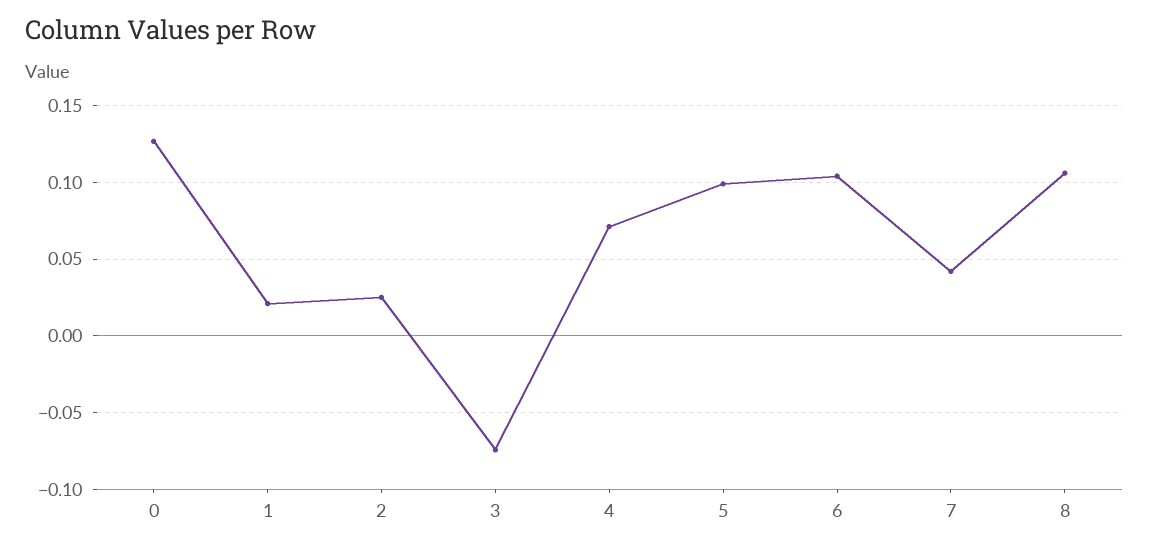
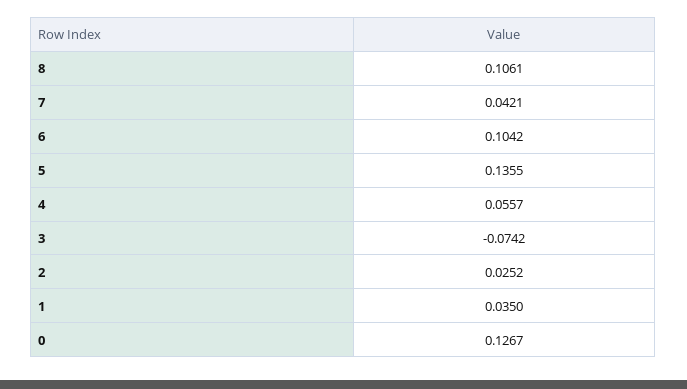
  {
    "0": 0.1267,
-   "1": 0.02,
+   "1": 0.035,
    "2": 0.0252,
    "3": -0.0742,
-   "4": 0.07,
+   "4": 0.0557,
-   "5": 0.1,
+   "5": 0.1355,
    "6": 0.1042,
    "7": 0.0421,
    "8": 0.1061
  }

